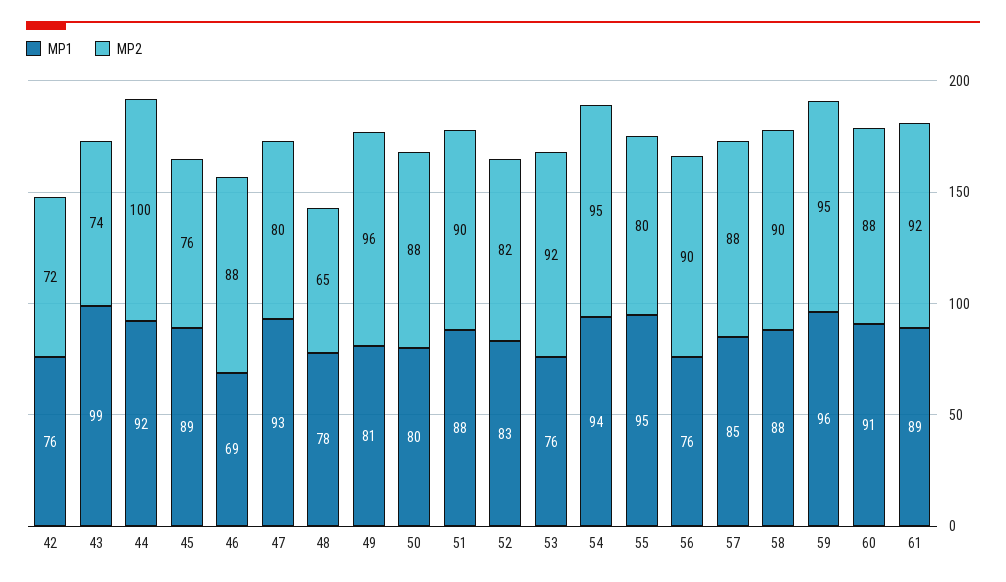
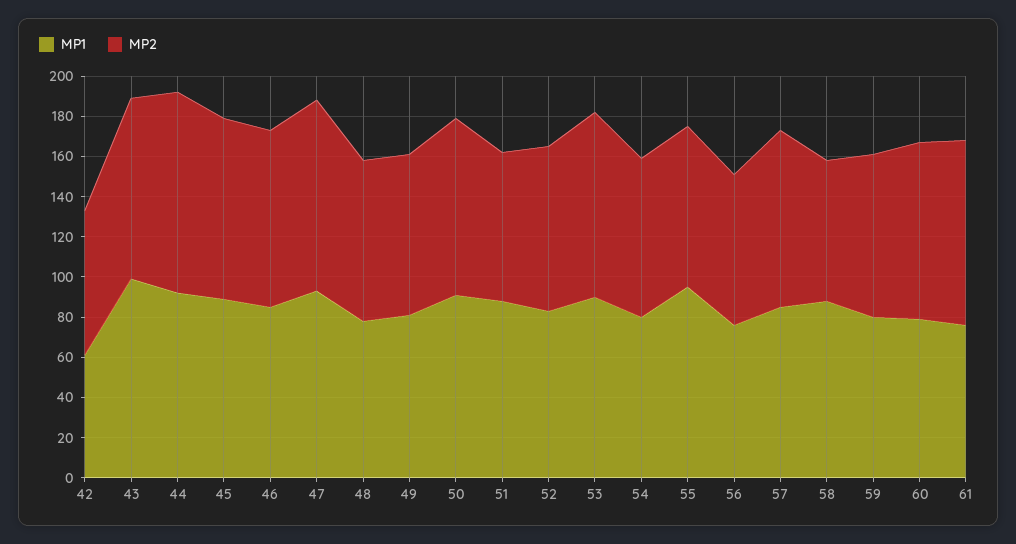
  {
    "MP1": {
-     "42": 76,
+     "42": 60,
      "43": 99,
      "44": 92,
      "45": 89,
-     "46": 69,
+     "46": 85,
      "47": 93,
      "48": 78,
      "49": 81,
-     "50": 80,
+     "50": 90,
      "51": 88,
      "52": 83,
-     "53": 76,
+     "53": 90,
-     "54": 94,
+     "54": 80,
      "55": 95,
      "56": 76,
      "57": 85,
      "58": 88,
-     "59": 96,
+     "59": 80,
-     "60": 91,
+     "60": 80,
-     "61": 89
+     "61": 75
    },
    "MP2": {
      "42": 72,
-     "43": 74,
+     "43": 90,
      "44": 100,
-     "45": 76,
+     "45": 90,
      "46": 88,
-     "47": 80,
+     "47": 95,
-     "48": 65,
+     "48": 80,
-     "49": 96,
+     "49": 80,
      "50": 88,
-     "51": 90,
+     "51": 75,
      "52": 82,
      "53": 92,
-     "54": 95,
+     "54": 80,
      "55": 80,
-     "56": 90,
+     "56": 75,
      "57": 88,
-     "58": 90,
+     "58": 70,
-     "59": 95,
+     "59": 80,
      "60": 88,
      "61": 92
    }
  }

